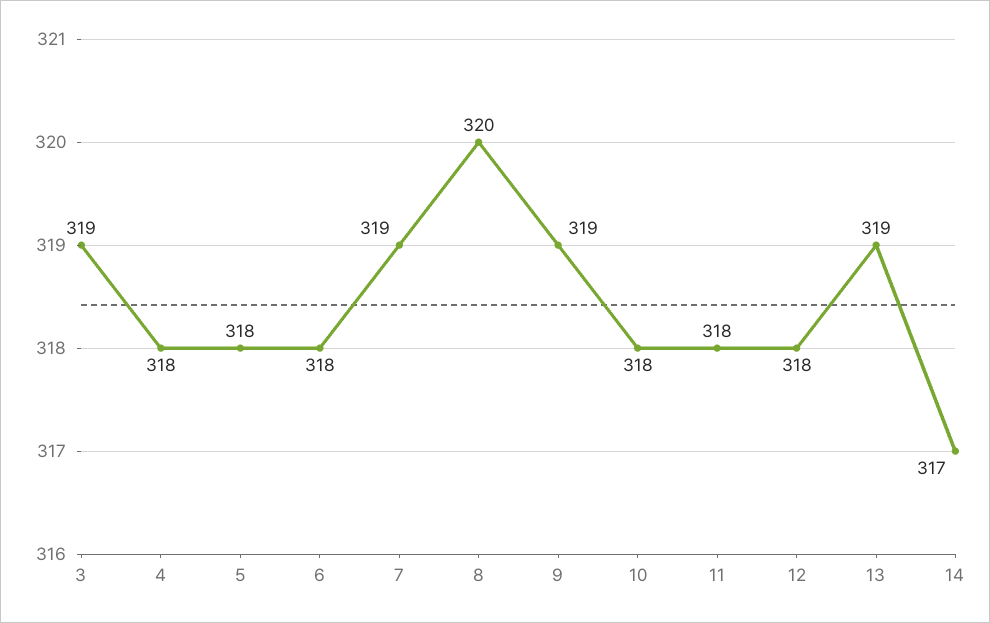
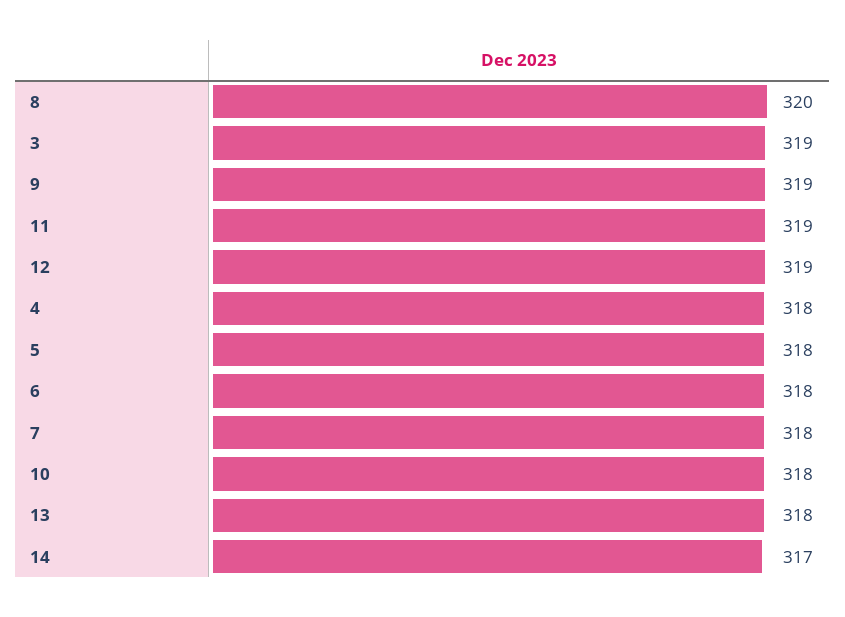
  {
    "3": 319,
    "4": 318,
    "5": 318,
    "6": 318,
-   "7": 319,
+   "7": 318,
    "8": 320,
    "9": 319,
    "10": 318,
-   "11": 318,
+   "11": 319,
-   "12": 318,
+   "12": 319,
-   "13": 319,
+   "13": 318,
    "14": 317
  }

